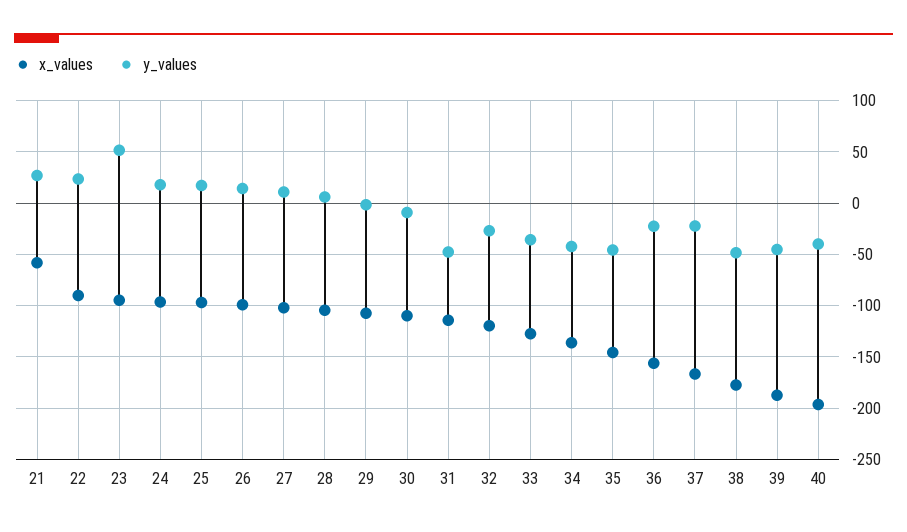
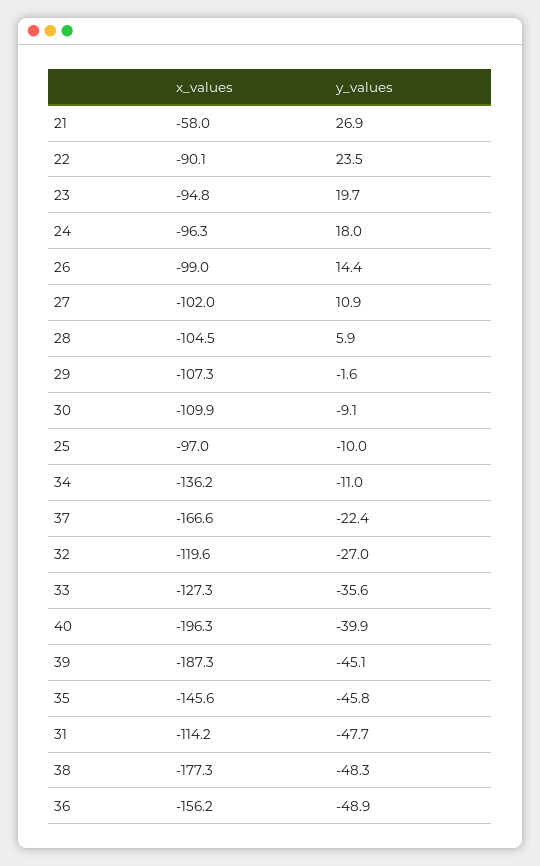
  {
    "x_values": {
      "21": -58,
      "22": -90.1,
      "23": -94.8,
      "24": -96.3,
      "25": -97,
      "26": -99,
      "27": -102,
      "28": -104.5,
      "29": -107.3,
      "30": -109.9,
      "31": -114.2,
      "32": -119.6,
      "33": -127.3,
      "34": -136.2,
      "35": -145.6,
      "36": -156.2,
      "37": -166.6,
      "38": -177.3,
      "39": -187.3,
      "40": -196.3
    },
    "y_values": {
      "21": 26.9,
      "22": 23.5,
-     "23": 50,
+     "23": 19.7,
      "24": 18,
-     "25": 20,
+     "25": -10,
      "26": 14.4,
      "27": 10.9,
      "28": 5.9,
      "29": -1.6,
      "30": -9.1,
      "31": -47.7,
      "32": -27,
      "33": -35.6,
-     "34": -40,
+     "34": -11,
      "35": -45.8,
-     "36": -20,
+     "36": -48.9,
      "37": -22.4,
      "38": -48.3,
      "39": -45.1,
      "40": -39.9
    }
  }

